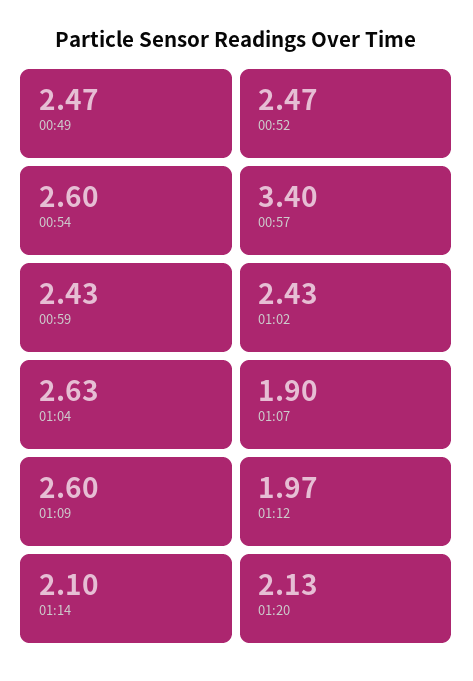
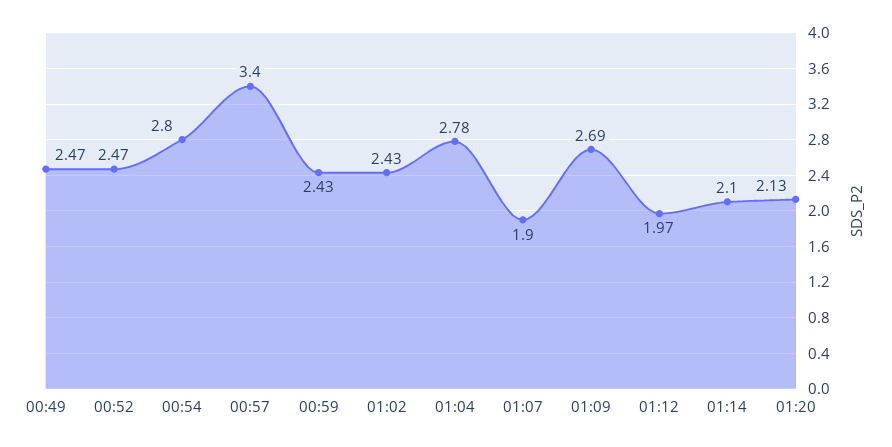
  {
    "00:49": 2.47,
    "00:52": 2.47,
-   "00:54": 2.6,
+   "00:54": 2.8,
    "00:57": 3.4,
    "00:59": 2.43,
    "01:02": 2.43,
-   "01:04": 2.63,
+   "01:04": 2.78,
    "01:07": 1.9,
-   "01:09": 2.6,
+   "01:09": 2.69,
    "01:12": 1.97,
    "01:14": 2.1,
    "01:20": 2.13
  }

